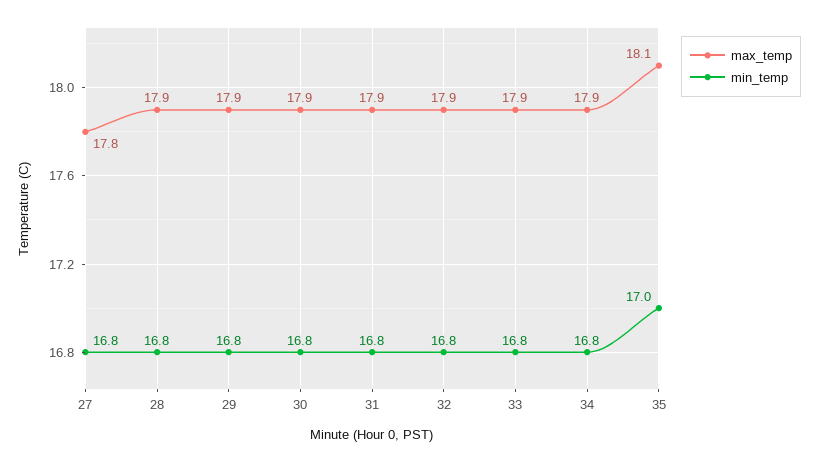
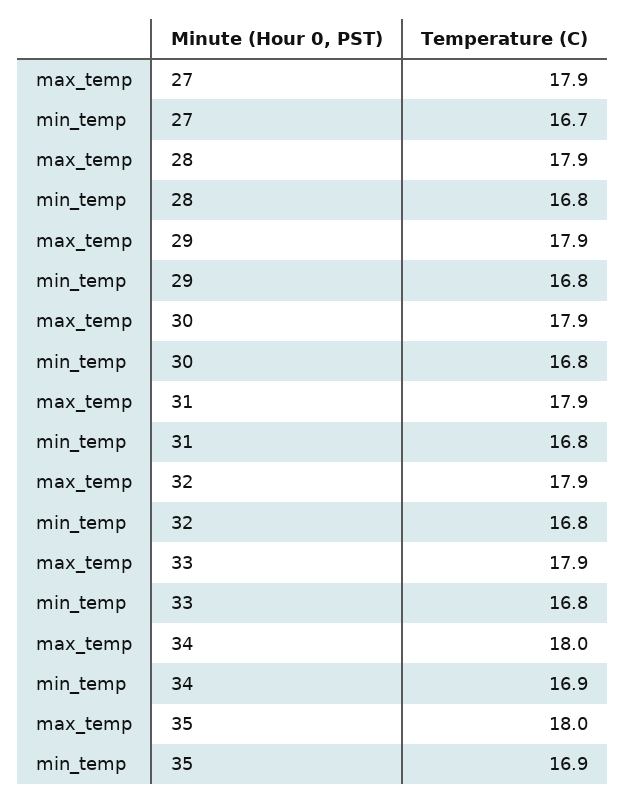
  {
    "max_temp": {
-     "27": 17.8,
+     "27": 17.9,
      "28": 17.9,
      "29": 17.9,
      "30": 17.9,
      "31": 17.9,
      "32": 17.9,
      "33": 17.9,
-     "34": 17.9,
+     "34": 18,
-     "35": 18.1
+     "35": 18
    },
    "min_temp": {
-     "27": 16.8,
+     "27": 16.7,
      "28": 16.8,
      "29": 16.8,
      "30": 16.8,
      "31": 16.8,
      "32": 16.8,
      "33": 16.8,
-     "34": 16.8,
+     "34": 16.9,
-     "35": 17
+     "35": 16.9
    }
  }

